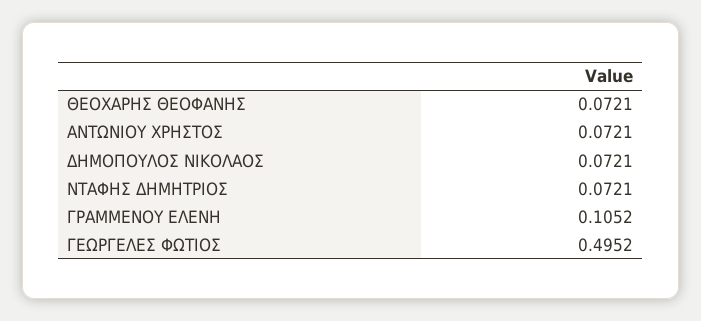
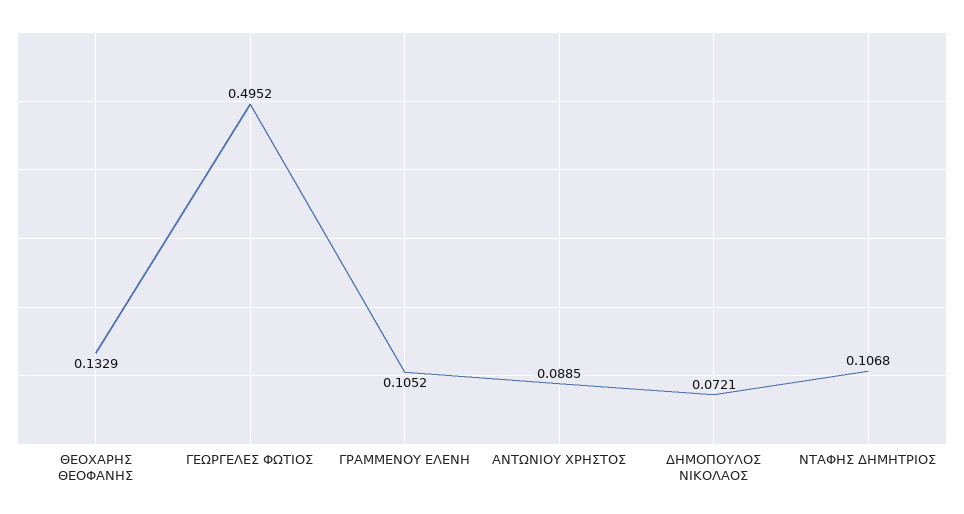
  {
-   "ΘΕΟΧΑΡΗΣ ΘΕΟΦΑΝΗΣ": 0.0721,
+   "ΘΕΟΧΑΡΗΣ ΘΕΟΦΑΝΗΣ": 0.1329,
-   "ΑΝΤΩΝΙΟΥ ΧΡΗΣΤΟΣ": 0.0721,
+   "ΑΝΤΩΝΙΟΥ ΧΡΗΣΤΟΣ": 0.0885,
    "ΔΗΜΟΠΟΥΛΟΣ ΝΙΚΟΛΑΟΣ": 0.0721,
-   "ΝΤΑΦΗΣ ΔΗΜΗΤΡΙΟΣ": 0.0721,
+   "ΝΤΑΦΗΣ ΔΗΜΗΤΡΙΟΣ": 0.1068,
    "ΓΡΑΜΜΕΝΟΥ ΕΛΕΝΗ": 0.1052,
    "ΓΕΩΡΓΕΛΕΣ ΦΩΤΙΟΣ": 0.4952
  }

